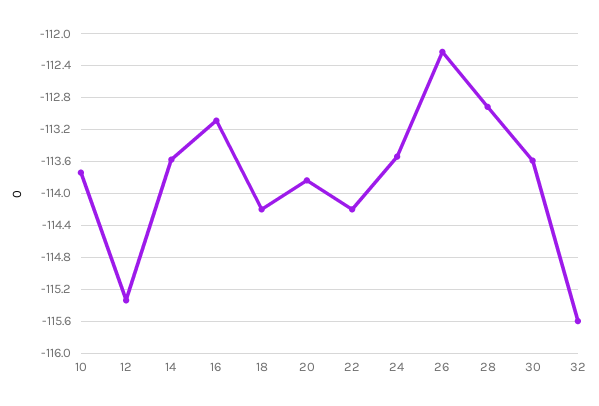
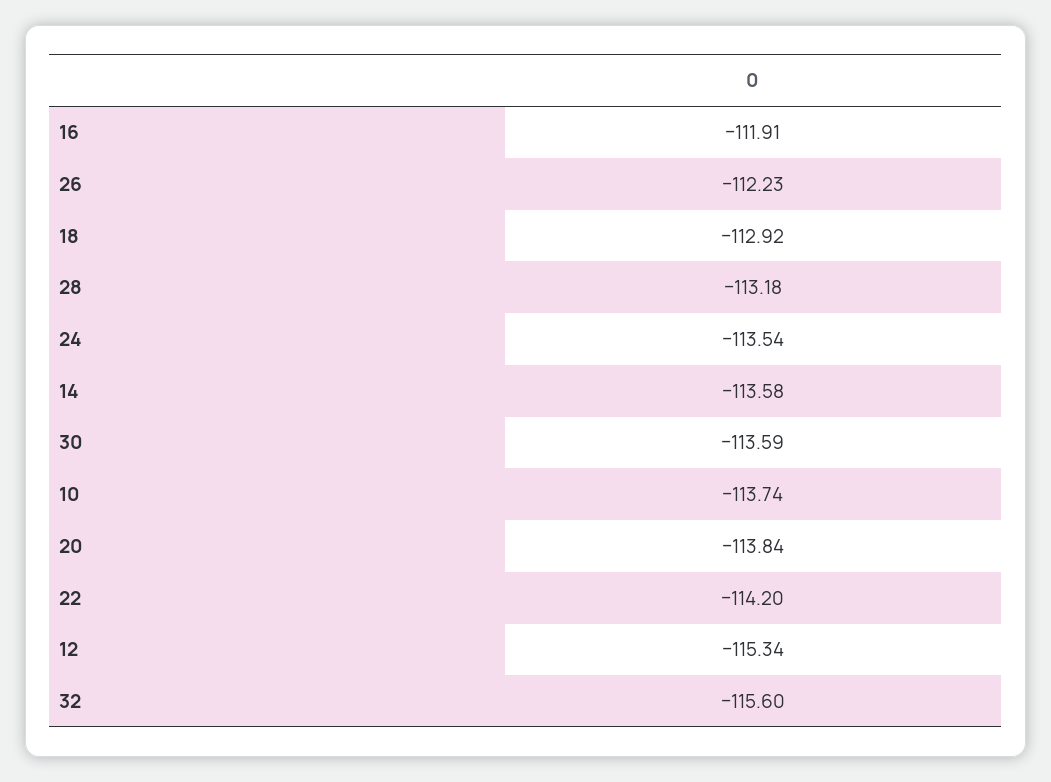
  {
    "10": -113.74,
    "12": -115.34,
    "14": -113.58,
-   "16": -113.1,
+   "16": -111.91,
-   "18": -114.2,
+   "18": -112.92,
    "20": -113.84,
    "22": -114.2,
    "24": -113.54,
    "26": -112.23,
-   "28": -112.9,
+   "28": -113.18,
    "30": -113.59,
    "32": -115.6
  }

